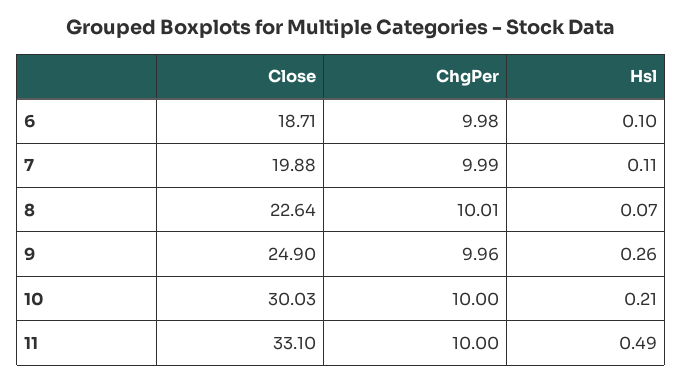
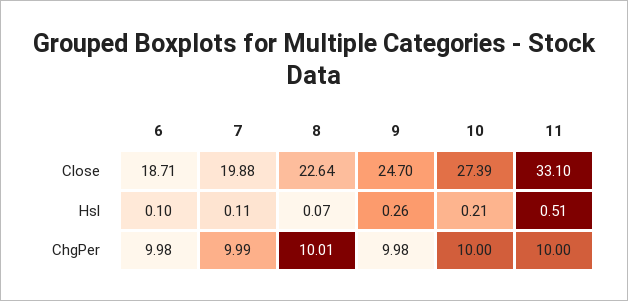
  {
    "Close": {
      "6": 18.71,
      "7": 19.88,
      "8": 22.64,
-     "9": 24.9,
+     "9": 24.7,
-     "10": 30.03,
+     "10": 27.39,
      "11": 33.1
    },
    "ChgPer": {
      "6": 9.98,
      "7": 9.99,
      "8": 10.01,
-     "9": 9.96,
+     "9": 9.98,
      "10": 10,
      "11": 10
    },
    "Hsl": {
      "6": 0.1,
      "7": 0.11,
      "8": 0.07,
      "9": 0.26,
      "10": 0.21,
-     "11": 0.49
+     "11": 0.51
    }
  }

